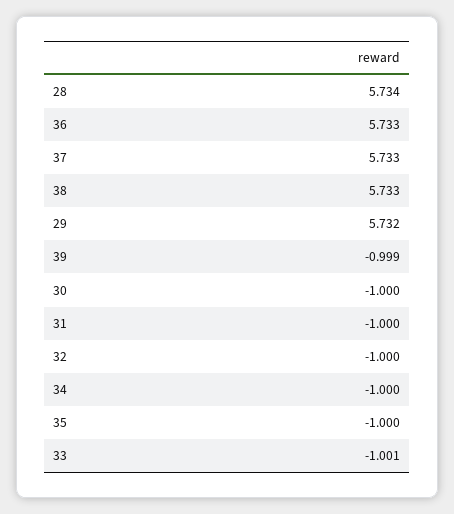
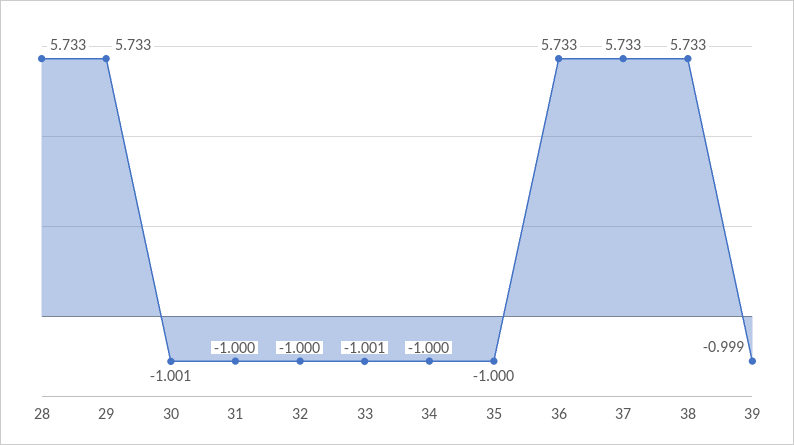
  {
-   "28": 5.734,
+   "28": 5.733,
    "36": 5.733,
    "37": 5.733,
    "38": 5.733,
-   "29": 5.732,
+   "29": 5.733,
    "39": -0.999,
-   "30": -1,
+   "30": -1.001,
    "31": -1,
    "32": -1,
    "34": -1,
    "35": -1,
    "33": -1.001
  }

